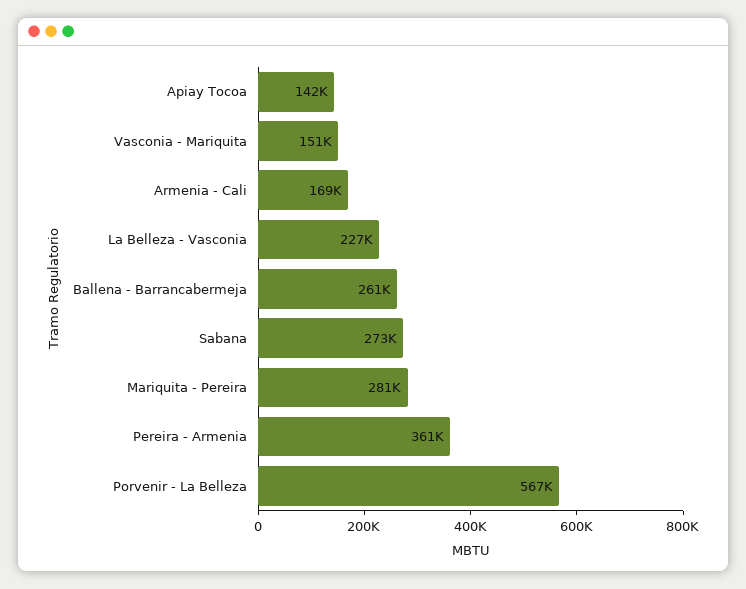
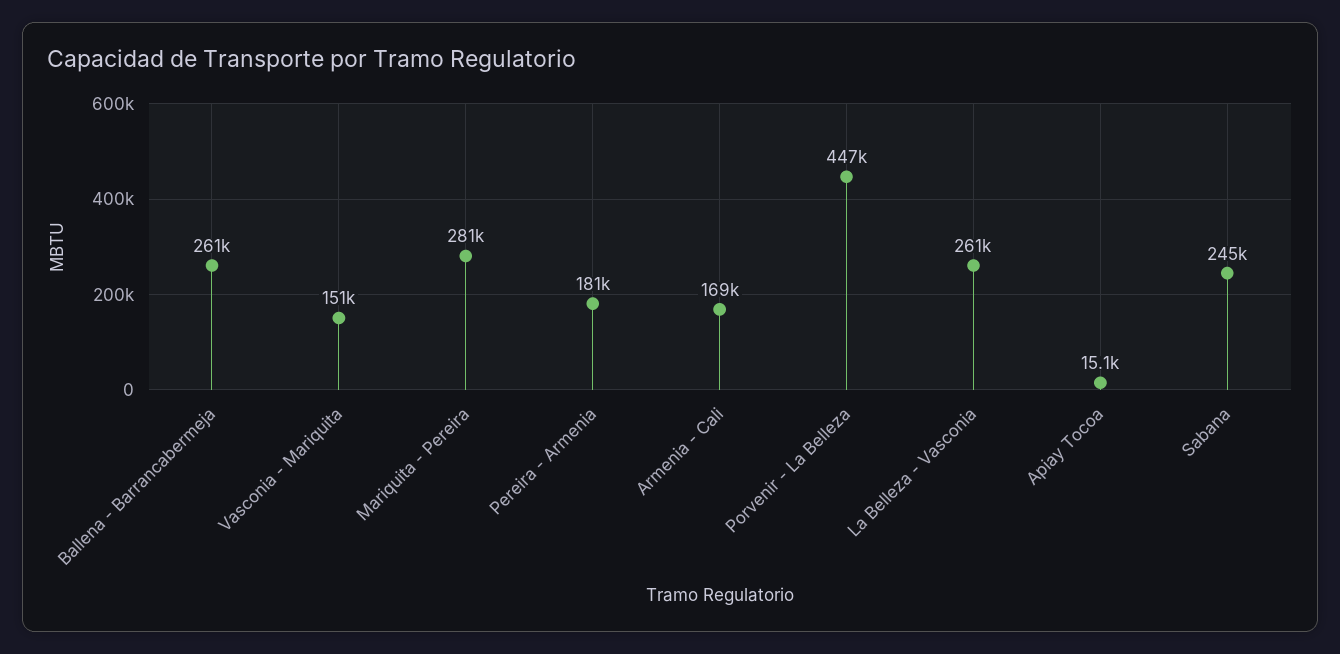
  {
-   "Apiay Tocoa": 142000,
+   "Apiay Tocoa": 15100,
    "Vasconia - Mariquita": 151000,
    "Armenia - Cali": 169000,
-   "La Belleza - Vasconia": 227000,
+   "La Belleza - Vasconia": 261000,
    "Ballena - Barrancabermeja": 261000,
-   "Sabana": 273000,
+   "Sabana": 245000,
    "Mariquita - Pereira": 281000,
-   "Pereira - Armenia": 361000,
+   "Pereira - Armenia": 181000,
-   "Porvenir - La Belleza": 567000
+   "Porvenir - La Belleza": 447000
  }

